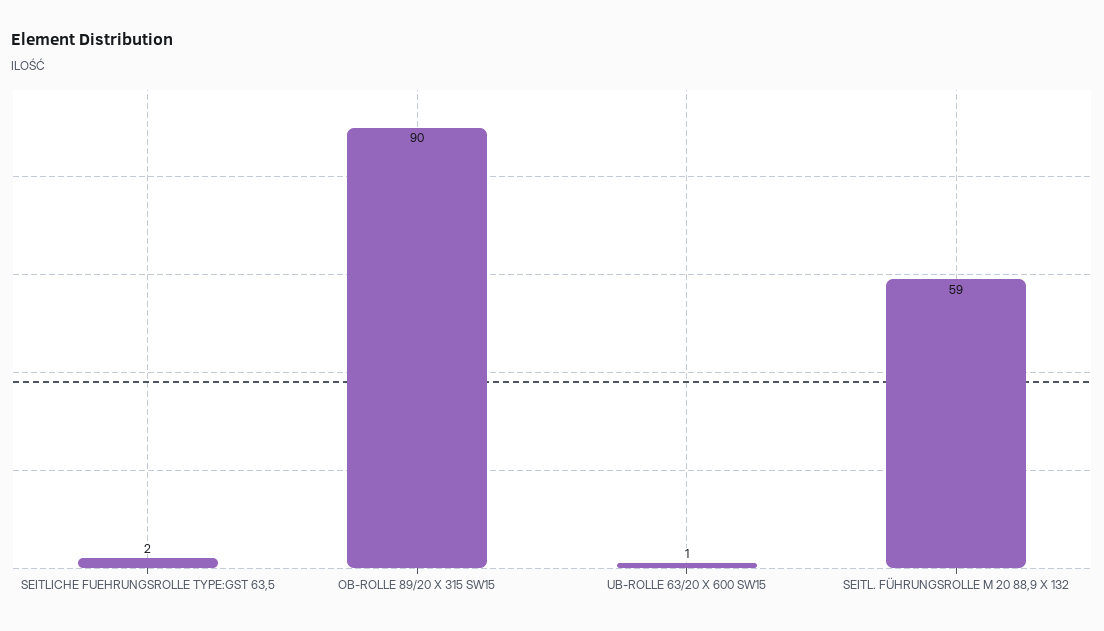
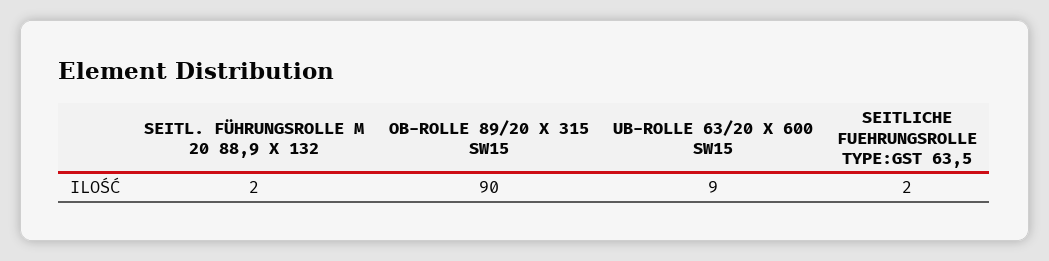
  {
    "SEITLICHE FUEHRUNGSROLLE TYPE:GST 63,5": 2,
    "OB-ROLLE 89/20 X 315 SW15": 90,
-   "UB-ROLLE 63/20 X 600 SW15": 1,
+   "UB-ROLLE 63/20 X 600 SW15": 9,
-   "SEITL. FÜHRUNGSROLLE M 20 88,9 X 132": 59
+   "SEITL. FÜHRUNGSROLLE M 20 88,9 X 132": 2
  }

